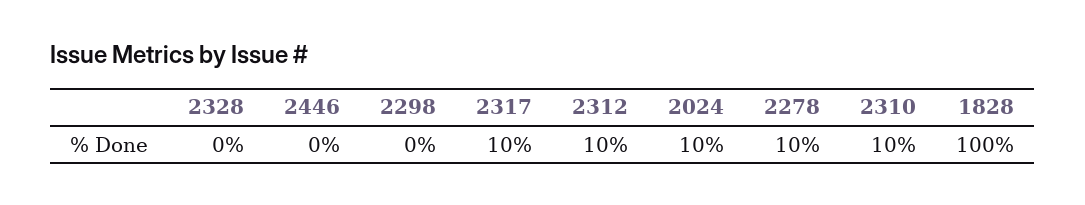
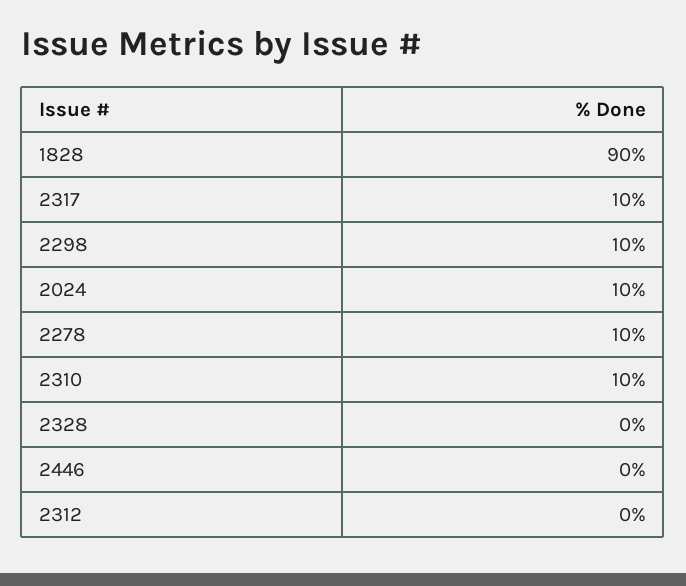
  {
    "2328": 0,
    "2446": 0,
-   "2298": 0,
+   "2298": 10,
    "2317": 10,
-   "2312": 10,
+   "2312": 0,
    "2024": 10,
    "2278": 10,
    "2310": 10,
-   "1828": 100
+   "1828": 90
  }

